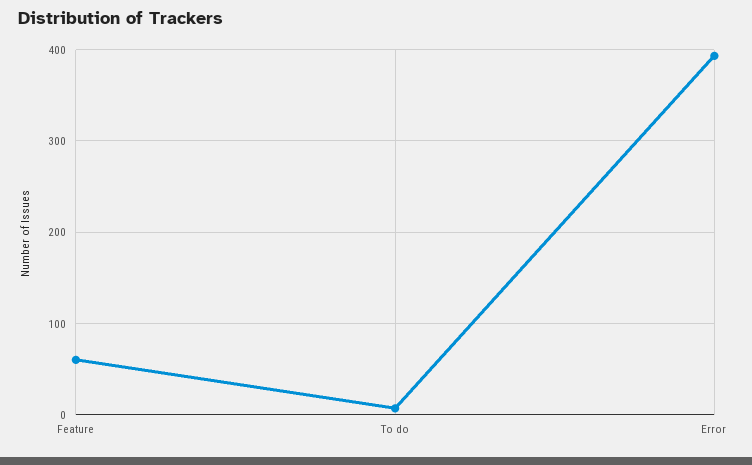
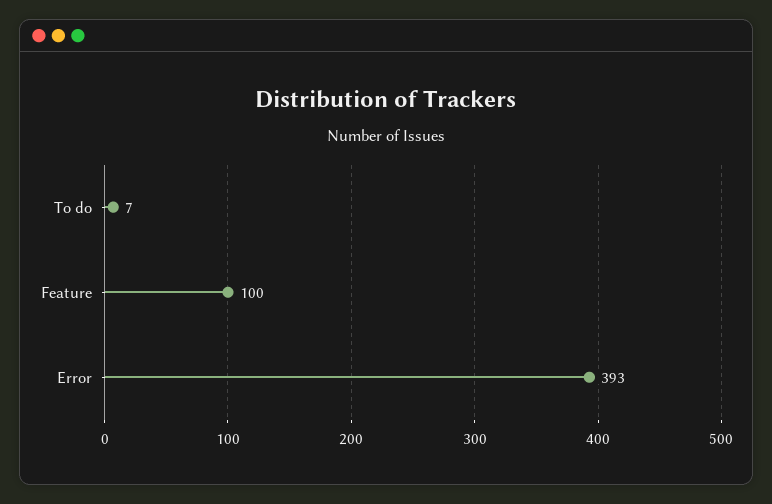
  {
-   "Feature": 60,
+   "Feature": 100,
    "To do": 7,
    "Error": 393
  }

